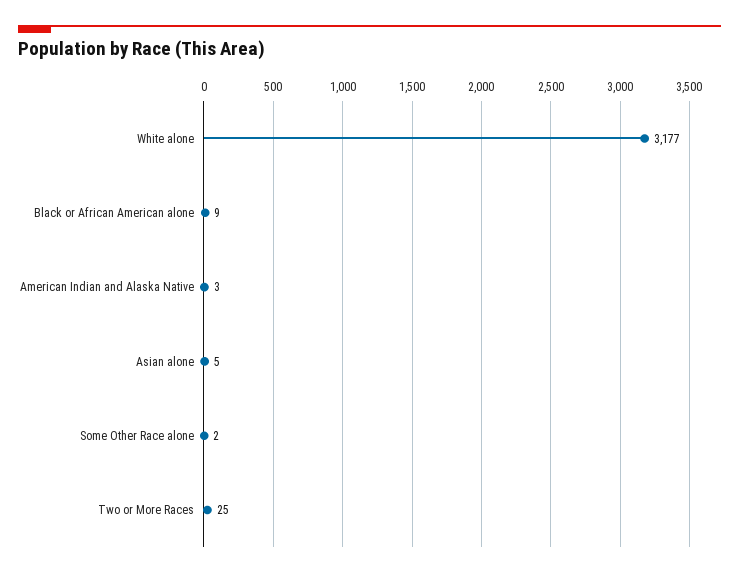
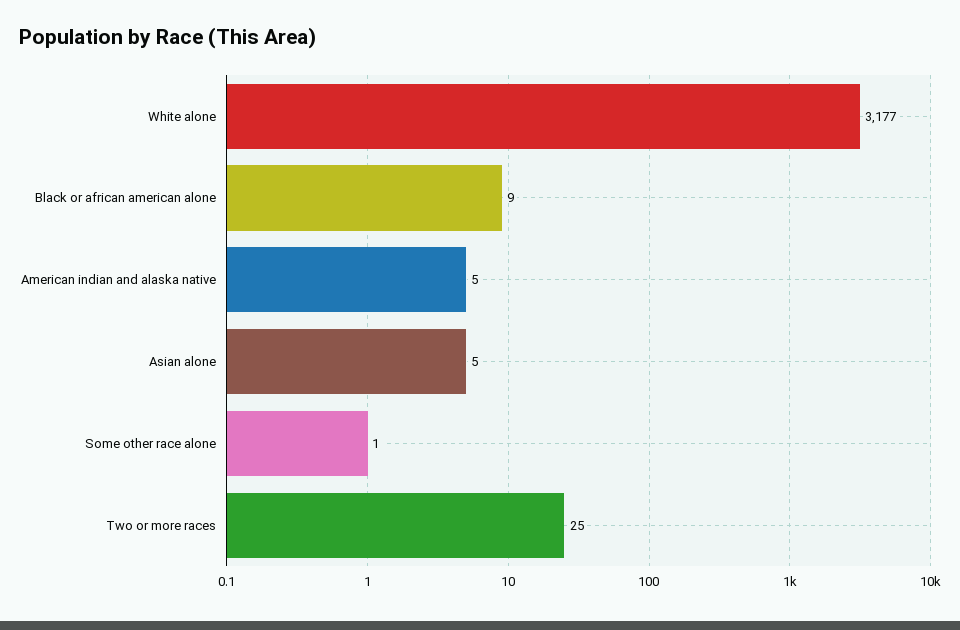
  {
    "White alone": 3177,
    "Black or African American alone": 9,
-   "American Indian and Alaska Native": 3,
+   "American Indian and Alaska Native": 5,
    "Asian alone": 5,
-   "Some Other Race alone": 2,
+   "Some Other Race alone": 1,
    "Two or More Races": 25
  }

